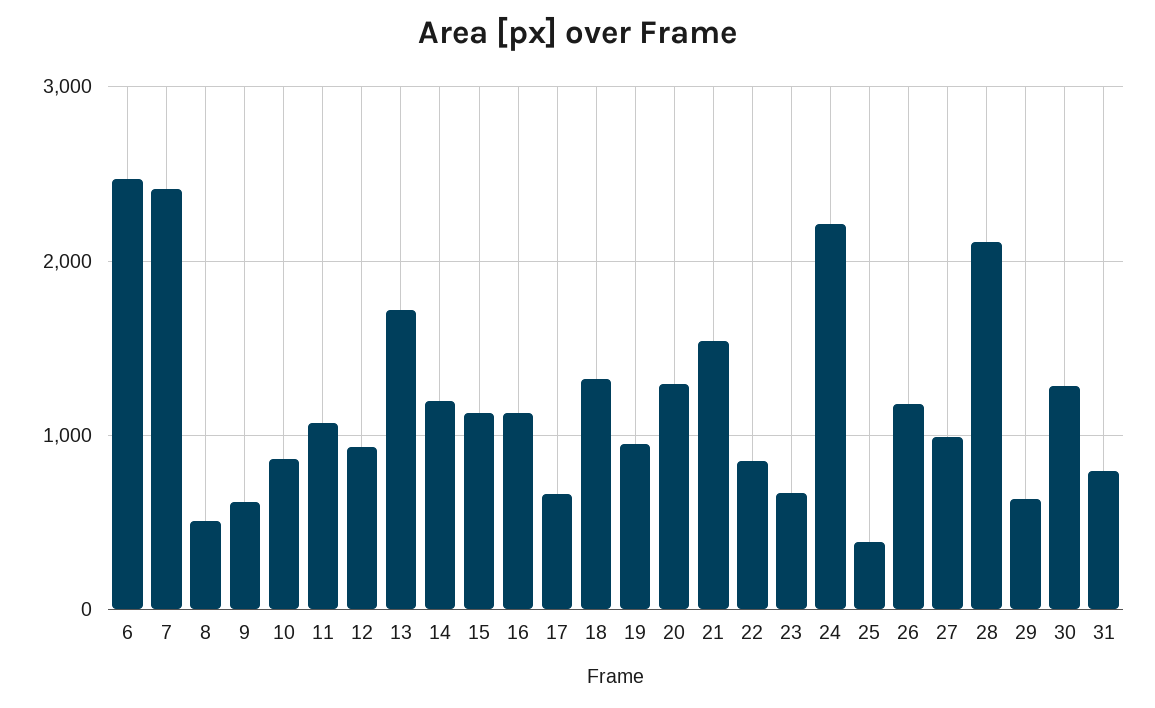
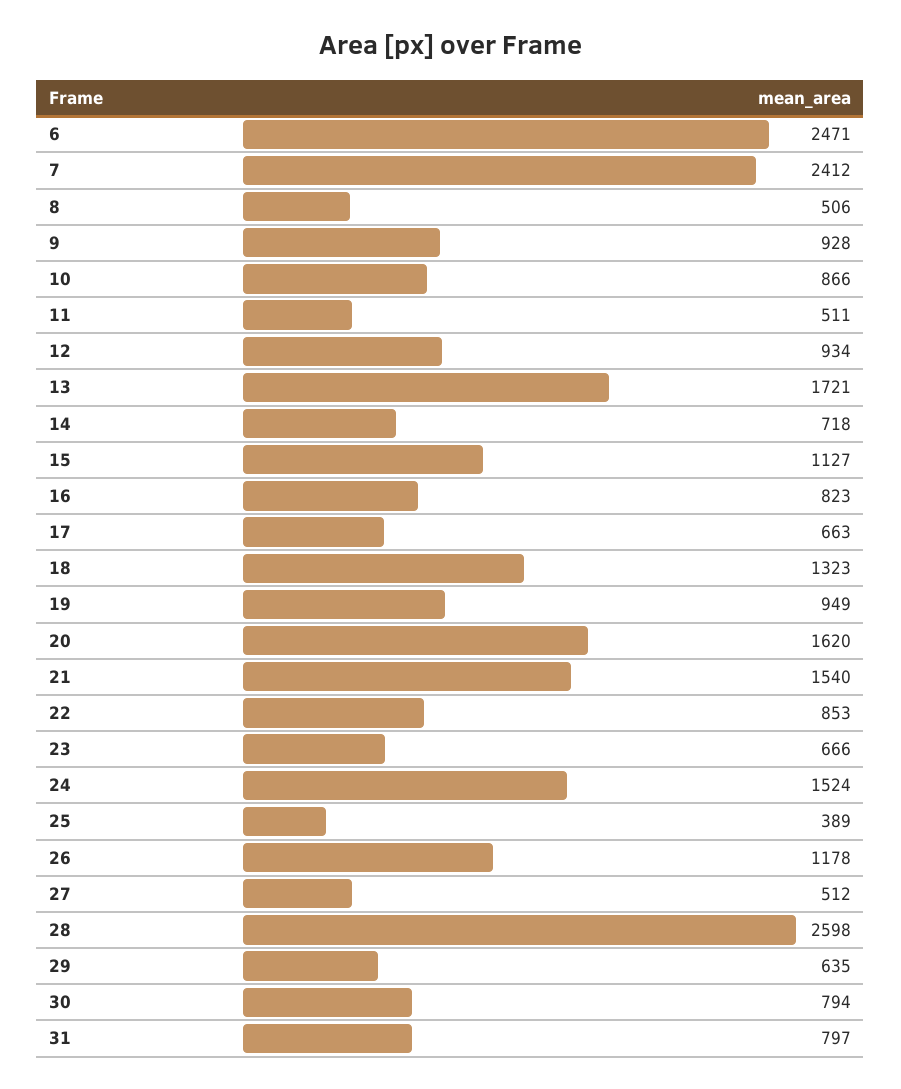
  {
    "6": 2471,
    "7": 2412,
    "8": 506,
-   "9": 600,
+   "9": 928,
    "10": 866,
-   "11": 1100,
+   "11": 511,
    "12": 934,
    "13": 1721,
-   "14": 1200,
+   "14": 718,
    "15": 1127,
-   "16": 1100,
+   "16": 823,
    "17": 663,
    "18": 1323,
    "19": 949,
-   "20": 1300,
+   "20": 1620,
    "21": 1540,
    "22": 853,
    "23": 666,
-   "24": 2200,
+   "24": 1524,
    "25": 389,
    "26": 1178,
-   "27": 1000,
+   "27": 512,
-   "28": 2100,
+   "28": 2598,
    "29": 635,
-   "30": 1300,
+   "30": 794,
    "31": 797
  }

